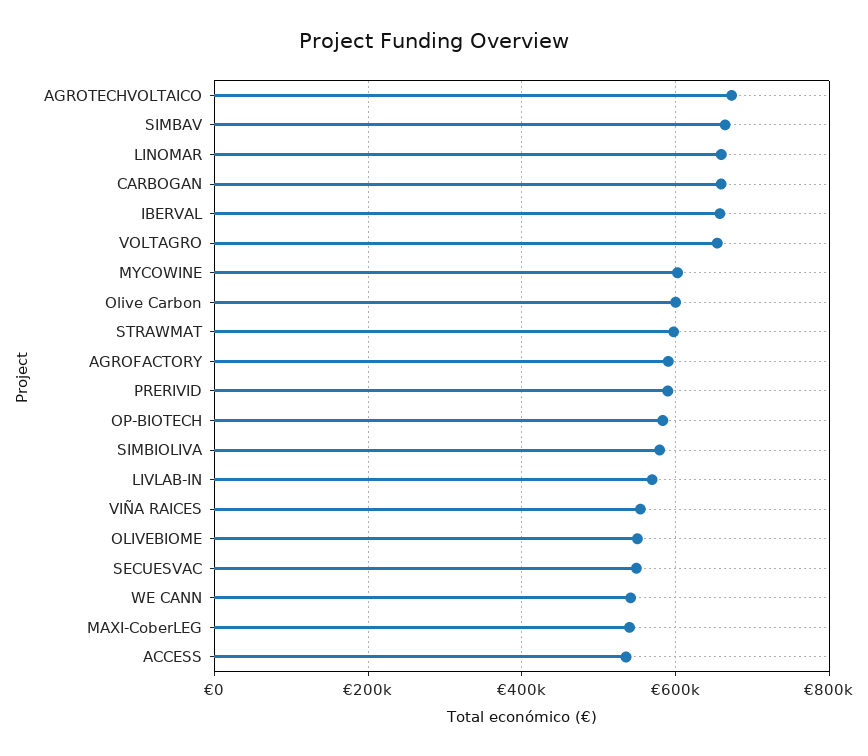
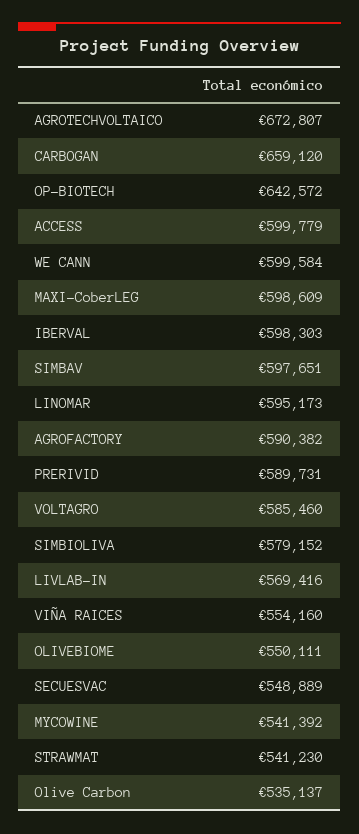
  {
    "AGROTECHVOLTAICO": 672807,
-   "SIMBAV": 660000,
+   "SIMBAV": 597651,
-   "LINOMAR": 660000,
+   "LINOMAR": 595173,
    "CARBOGAN": 659120,
-   "IBERVAL": 660000,
+   "IBERVAL": 598303,
-   "VOLTAGRO": 660000,
+   "VOLTAGRO": 585460,
-   "MYCOWINE": 600000,
+   "MYCOWINE": 541392,
-   "Olive Carbon": 600000,
+   "Olive Carbon": 535137,
-   "STRAWMAT": 600000,
+   "STRAWMAT": 541230,
    "AGROFACTORY": 590382,
    "PRERIVID": 589731,
-   "OP-BIOTECH": 580000,
+   "OP-BIOTECH": 642572,
    "SIMBIOLIVA": 579152,
    "LIVLAB-IN": 569416,
    "VIÑA RAICES": 554160,
    "OLIVEBIOME": 550111,
    "SECUESVAC": 548889,
-   "WE CANN": 540000,
+   "WE CANN": 599584,
-   "MAXI-CoberLEG": 540000,
+   "MAXI-CoberLEG": 598609,
-   "ACCESS": 540000
+   "ACCESS": 599779
  }

